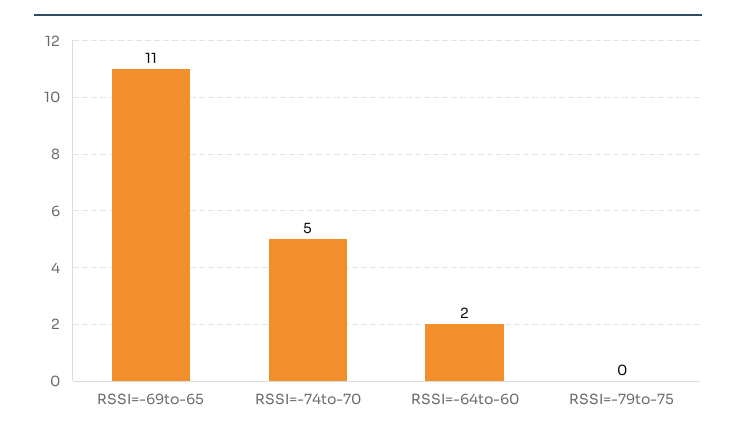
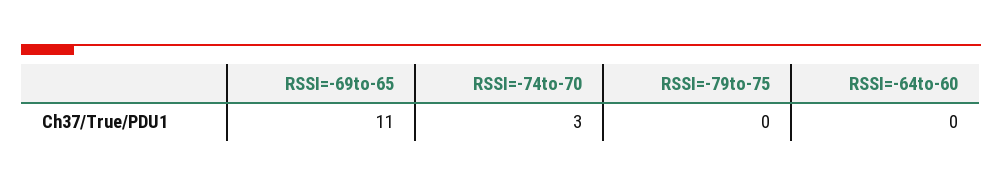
  {
    "RSSI=-69to-65": 11,
-   "RSSI=-74to-70": 5,
+   "RSSI=-74to-70": 3,
-   "RSSI=-64to-60": 2,
+   "RSSI=-64to-60": 0,
    "RSSI=-79to-75": 0
  }

